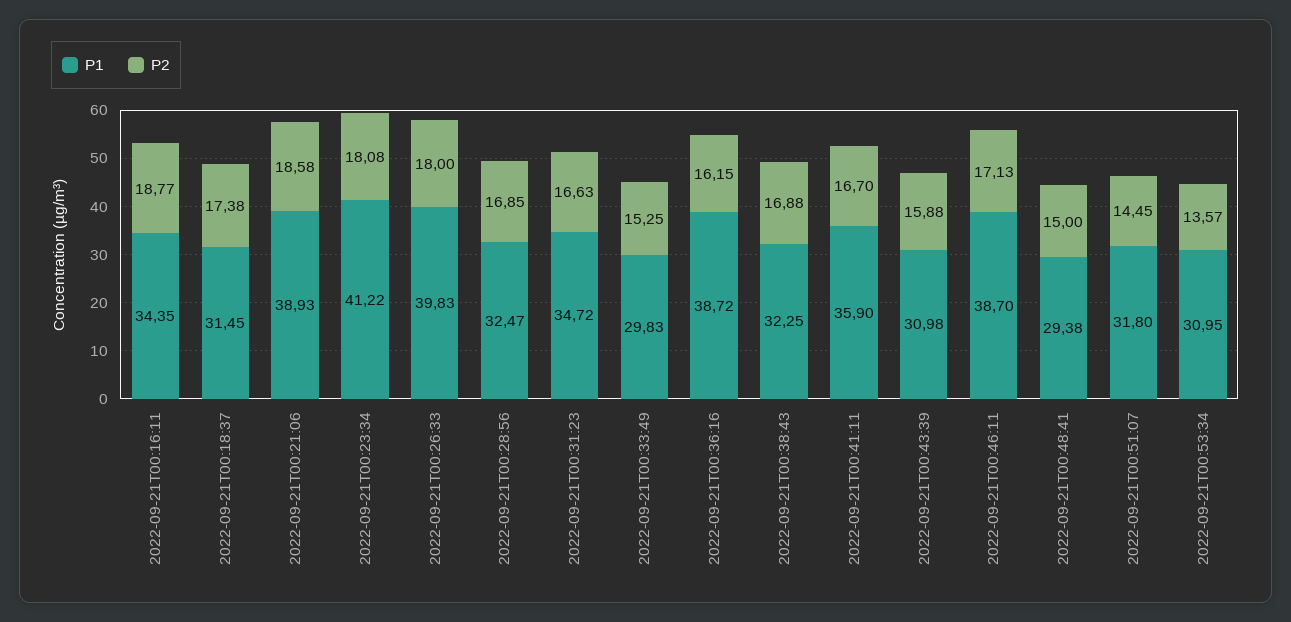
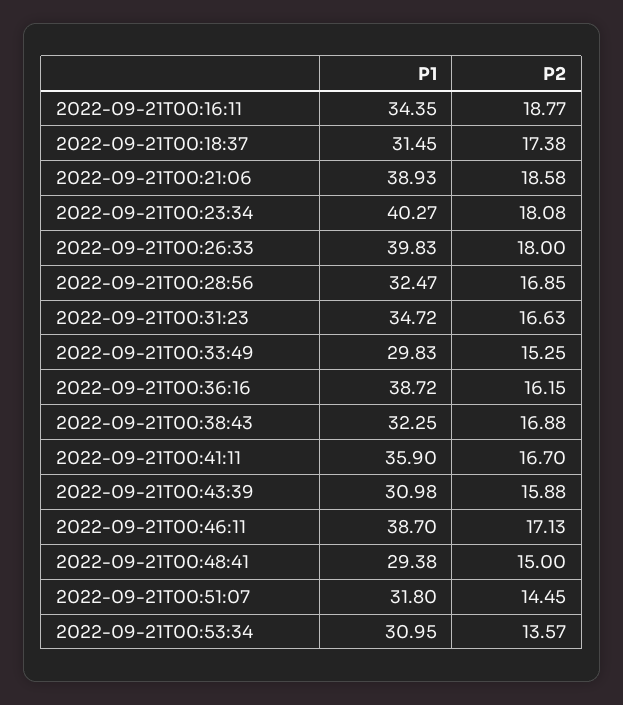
  {
    "P1": {
      "2022-09-21T00:16:11": 34.35,
      "2022-09-21T00:18:37": 31.45,
      "2022-09-21T00:21:06": 38.93,
-     "2022-09-21T00:23:34": 41.22,
+     "2022-09-21T00:23:34": 40.27,
      "2022-09-21T00:26:33": 39.83,
      "2022-09-21T00:28:56": 32.47,
      "2022-09-21T00:31:23": 34.72,
      "2022-09-21T00:33:49": 29.83,
      "2022-09-21T00:36:16": 38.72,
      "2022-09-21T00:38:43": 32.25,
      "2022-09-21T00:41:11": 35.9,
      "2022-09-21T00:43:39": 30.98,
      "2022-09-21T00:46:11": 38.7,
      "2022-09-21T00:48:41": 29.38,
      "2022-09-21T00:51:07": 31.8,
      "2022-09-21T00:53:34": 30.95
    },
    "P2": {
      "2022-09-21T00:16:11": 18.77,
      "2022-09-21T00:18:37": 17.38,
      "2022-09-21T00:21:06": 18.58,
      "2022-09-21T00:23:34": 18.08,
      "2022-09-21T00:26:33": 18,
      "2022-09-21T00:28:56": 16.85,
      "2022-09-21T00:31:23": 16.63,
      "2022-09-21T00:33:49": 15.25,
      "2022-09-21T00:36:16": 16.15,
      "2022-09-21T00:38:43": 16.88,
      "2022-09-21T00:41:11": 16.7,
      "2022-09-21T00:43:39": 15.88,
      "2022-09-21T00:46:11": 17.13,
      "2022-09-21T00:48:41": 15,
      "2022-09-21T00:51:07": 14.45,
      "2022-09-21T00:53:34": 13.57
    }
  }

